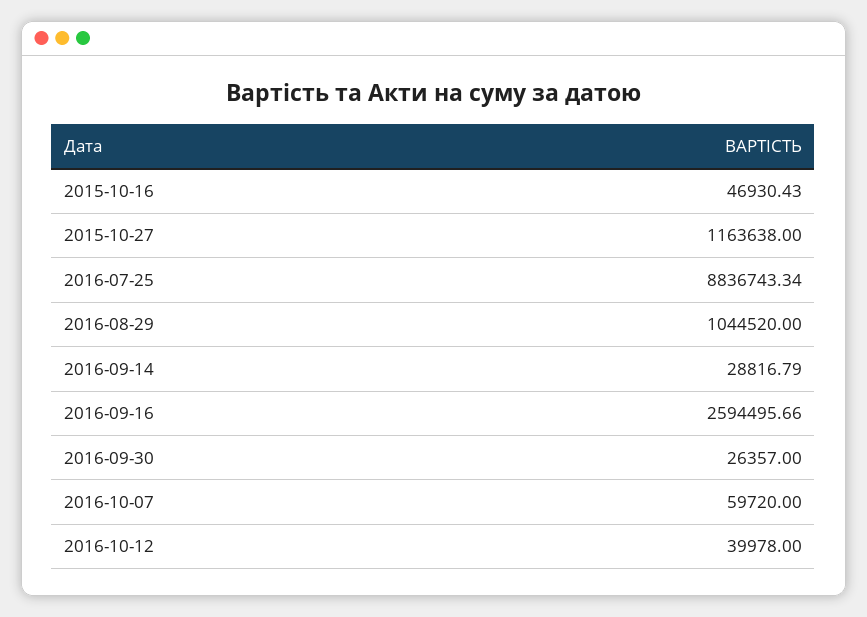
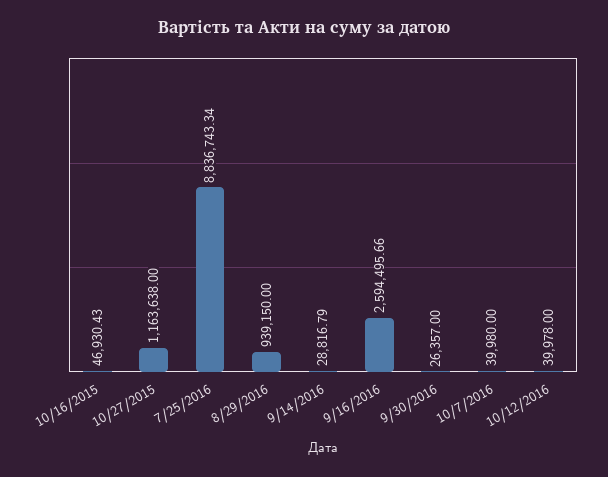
  {
    "2015-10-16": 46930.43,
    "2015-10-27": 1163638,
    "2016-07-25": 8836743.34,
-   "2016-08-29": 1044520,
+   "2016-08-29": 939150,
    "2016-09-14": 28816.79,
    "2016-09-16": 2594495.66,
    "2016-09-30": 26357,
-   "2016-10-07": 59720,
+   "2016-10-07": 39980,
    "2016-10-12": 39978
  }

